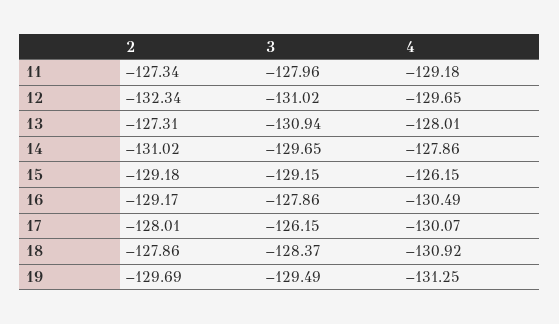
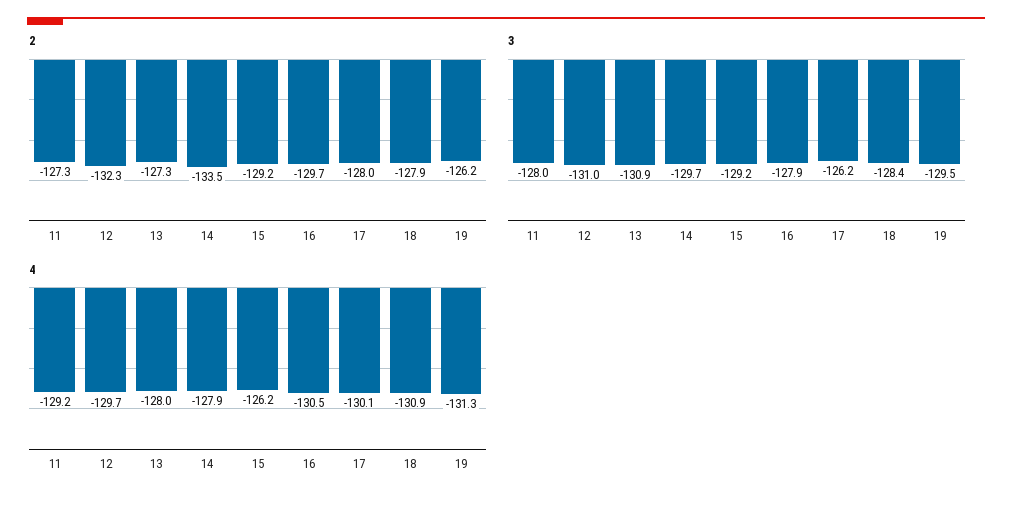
  {
    "2": {
      "11": -127.34,
      "12": -132.34,
      "13": -127.31,
-     "14": -131.02,
+     "14": -133.5,
      "15": -129.18,
-     "16": -129.17,
+     "16": -129.7,
      "17": -128.01,
      "18": -127.86,
-     "19": -129.69
+     "19": -126.2
    },
    "3": {
      "11": -127.96,
      "12": -131.02,
      "13": -130.94,
      "14": -129.65,
      "15": -129.15,
      "16": -127.86,
      "17": -126.15,
      "18": -128.37,
      "19": -129.49
    },
    "4": {
      "11": -129.18,
      "12": -129.65,
      "13": -128.01,
      "14": -127.86,
      "15": -126.15,
      "16": -130.49,
      "17": -130.07,
      "18": -130.92,
      "19": -131.25
    }
  }

